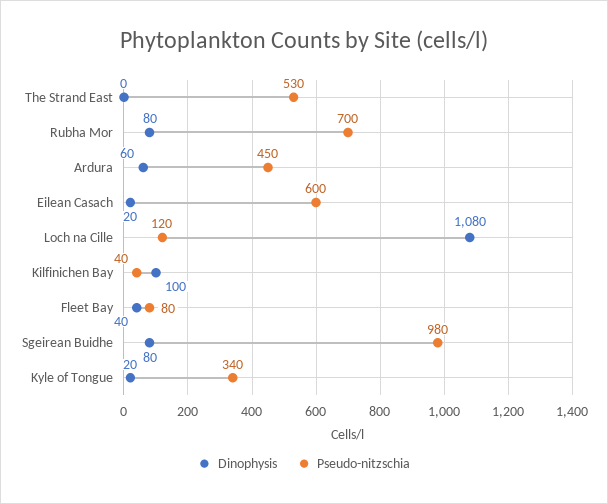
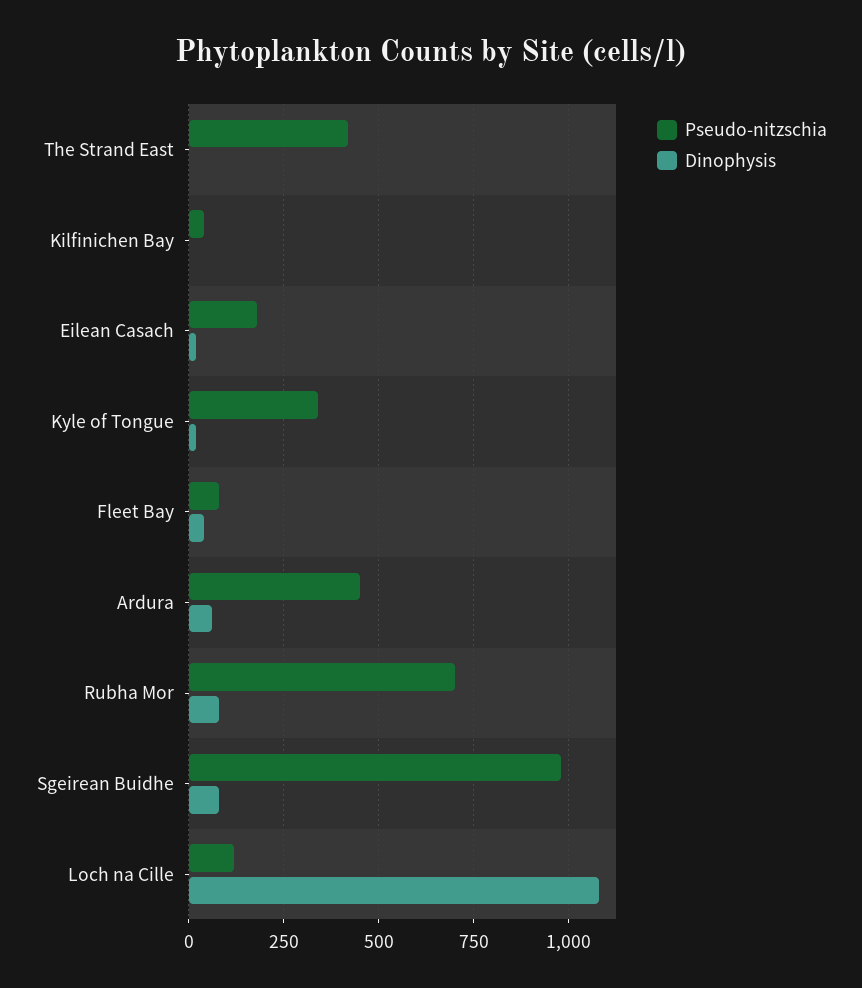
  {
    "Dinophysis": {
      "The Strand East": 0,
      "Rubha Mor": 80,
      "Ardura": 60,
      "Eilean Casach": 20,
      "Loch na Cille": 1080,
-     "Kilfinichen Bay": 100,
+     "Kilfinichen Bay": 0,
      "Fleet Bay": 40,
      "Sgeirean Buidhe": 80,
      "Kyle of Tongue": 20
    },
    "Pseudo-nitzschia": {
-     "The Strand East": 530,
+     "The Strand East": 425,
      "Rubha Mor": 700,
      "Ardura": 450,
-     "Eilean Casach": 600,
+     "Eilean Casach": 175,
      "Loch na Cille": 120,
      "Kilfinichen Bay": 40,
      "Fleet Bay": 80,
      "Sgeirean Buidhe": 980,
      "Kyle of Tongue": 340
    }
  }

